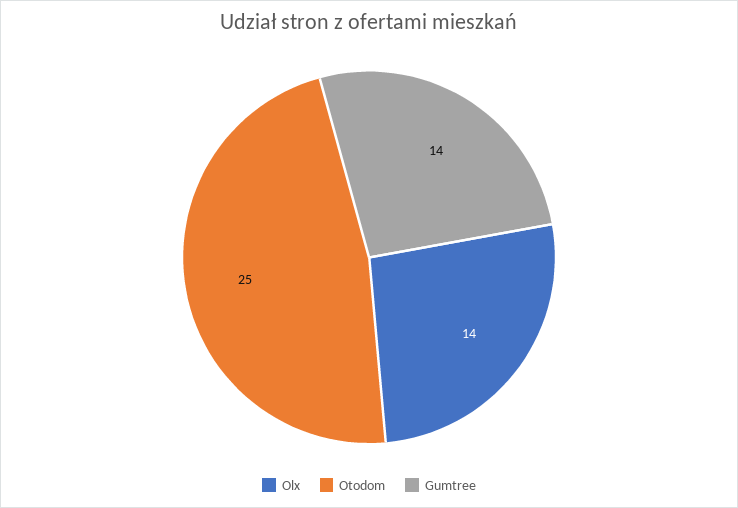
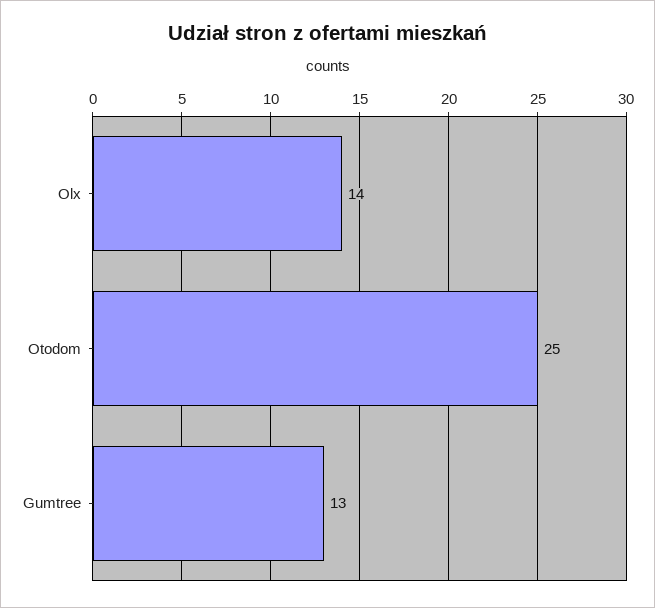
  {
    "Olx": 14,
    "Otodom": 25,
-   "Gumtree": 14
+   "Gumtree": 13
  }

